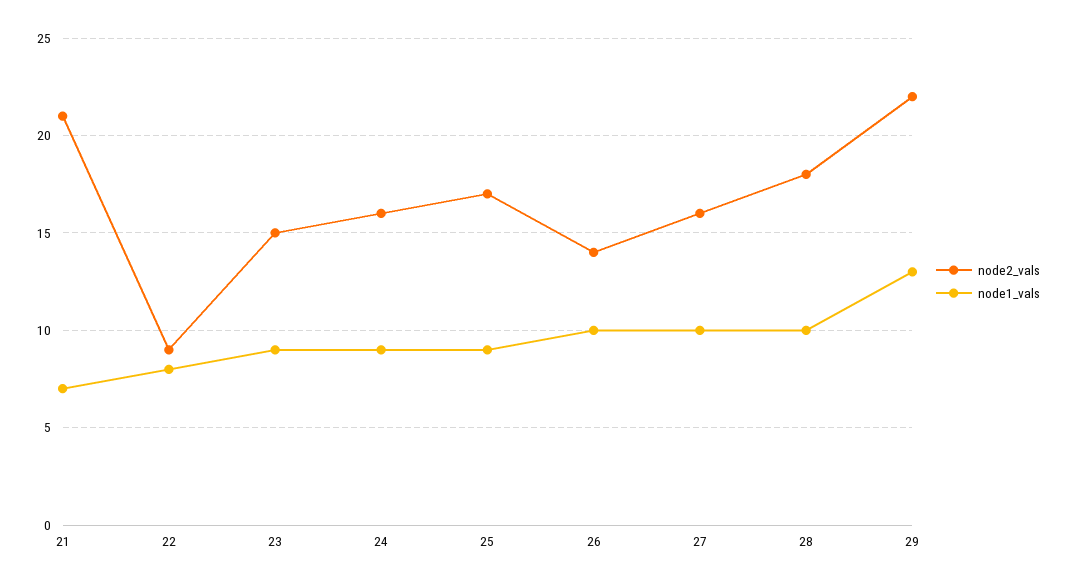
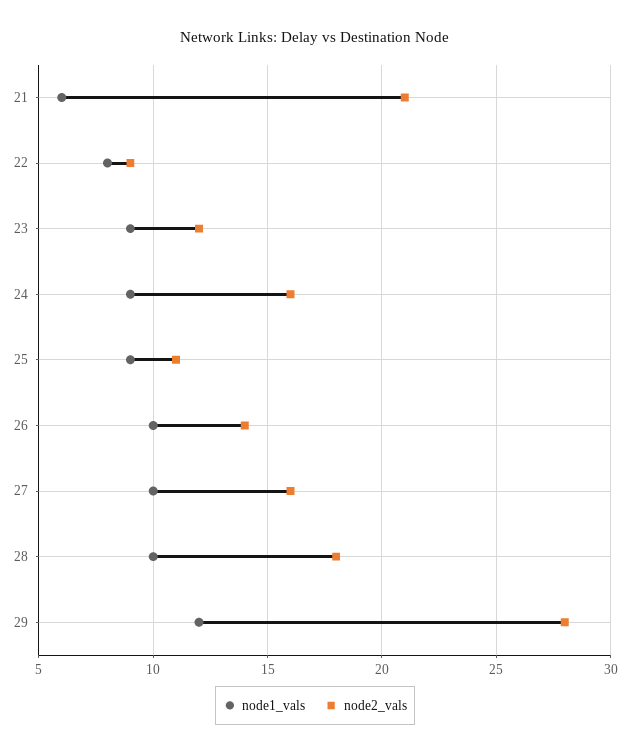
  {
    "node2_vals": {
      "21": 21,
      "22": 9,
-     "23": 15,
+     "23": 12,
      "24": 16,
-     "25": 17,
+     "25": 11,
      "26": 14,
      "27": 16,
      "28": 18,
-     "29": 22
+     "29": 28
    },
    "node1_vals": {
-     "21": 7,
+     "21": 6,
      "22": 8,
      "23": 9,
      "24": 9,
      "25": 9,
      "26": 10,
      "27": 10,
      "28": 10,
-     "29": 13
+     "29": 12
    }
  }

